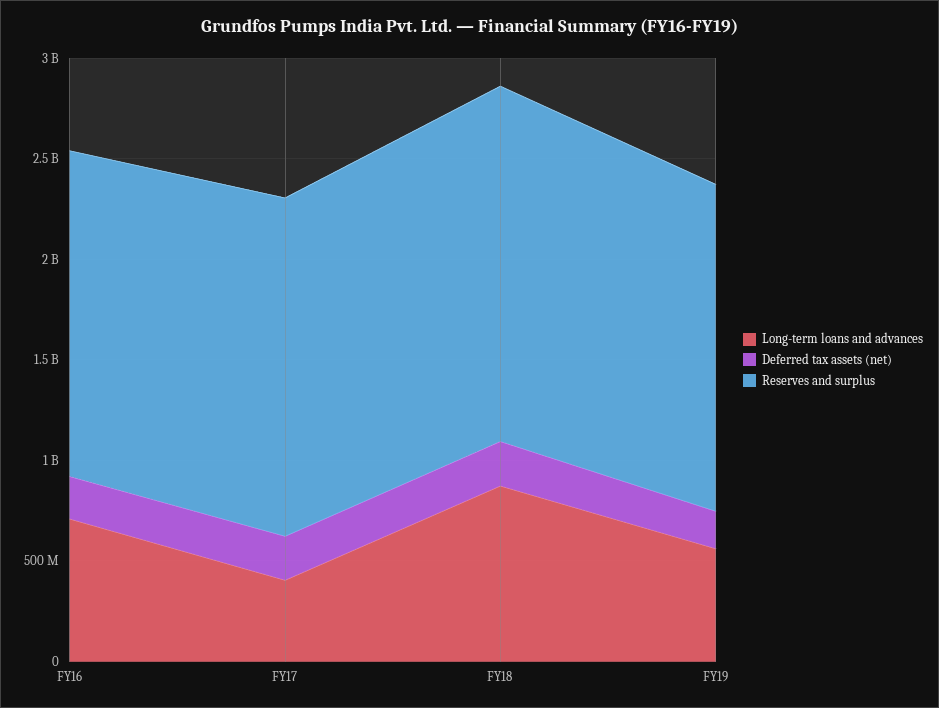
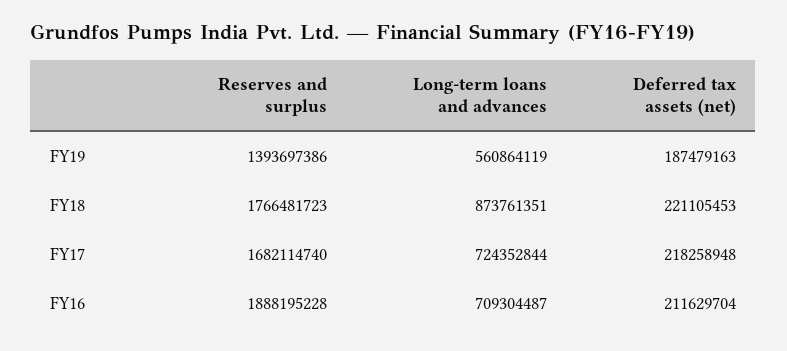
  {
    "Long-term loans and advances": {
      "FY16": 709304487,
-     "FY17": 400000000,
+     "FY17": 724352844,
      "FY18": 873761351,
      "FY19": 560864119
    },
    "Deferred tax assets (net)": {
      "FY16": 211629704,
      "FY17": 218258948,
      "FY18": 221105453,
      "FY19": 187479163
    },
    "Reserves and surplus": {
-     "FY16": 1600000000,
+     "FY16": 1888195228,
      "FY17": 1682114740,
      "FY18": 1766481723,
-     "FY19": 1600000000
+     "FY19": 1393697386
    }
  }

